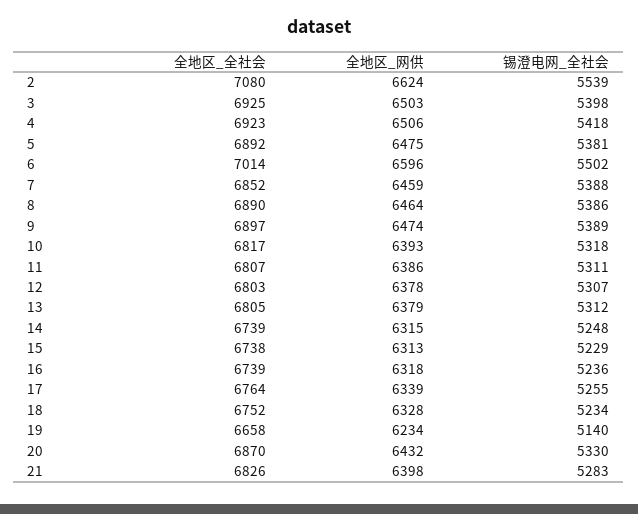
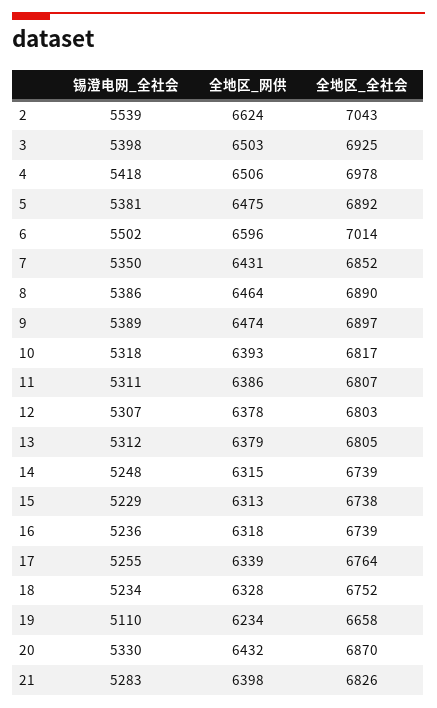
  {
    "全地区_全社会": {
-     "2": 7080,
+     "2": 7043,
      "3": 6925,
-     "4": 6923,
+     "4": 6978,
      "5": 6892,
      "6": 7014,
      "7": 6852,
      "8": 6890,
      "9": 6897,
      "10": 6817,
      "11": 6807,
      "12": 6803,
      "13": 6805,
      "14": 6739,
      "15": 6738,
      "16": 6739,
      "17": 6764,
      "18": 6752,
      "19": 6658,
      "20": 6870,
      "21": 6826
    },
    "全地区_网供": {
      "2": 6624,
      "3": 6503,
      "4": 6506,
      "5": 6475,
      "6": 6596,
-     "7": 6459,
+     "7": 6431,
      "8": 6464,
      "9": 6474,
      "10": 6393,
      "11": 6386,
      "12": 6378,
      "13": 6379,
      "14": 6315,
      "15": 6313,
      "16": 6318,
      "17": 6339,
      "18": 6328,
      "19": 6234,
      "20": 6432,
      "21": 6398
    },
    "锡澄电网_全社会": {
      "2": 5539,
      "3": 5398,
      "4": 5418,
      "5": 5381,
      "6": 5502,
-     "7": 5388,
+     "7": 5350,
      "8": 5386,
      "9": 5389,
      "10": 5318,
      "11": 5311,
      "12": 5307,
      "13": 5312,
      "14": 5248,
      "15": 5229,
      "16": 5236,
      "17": 5255,
      "18": 5234,
-     "19": 5140,
+     "19": 5110,
      "20": 5330,
      "21": 5283
    }
  }

